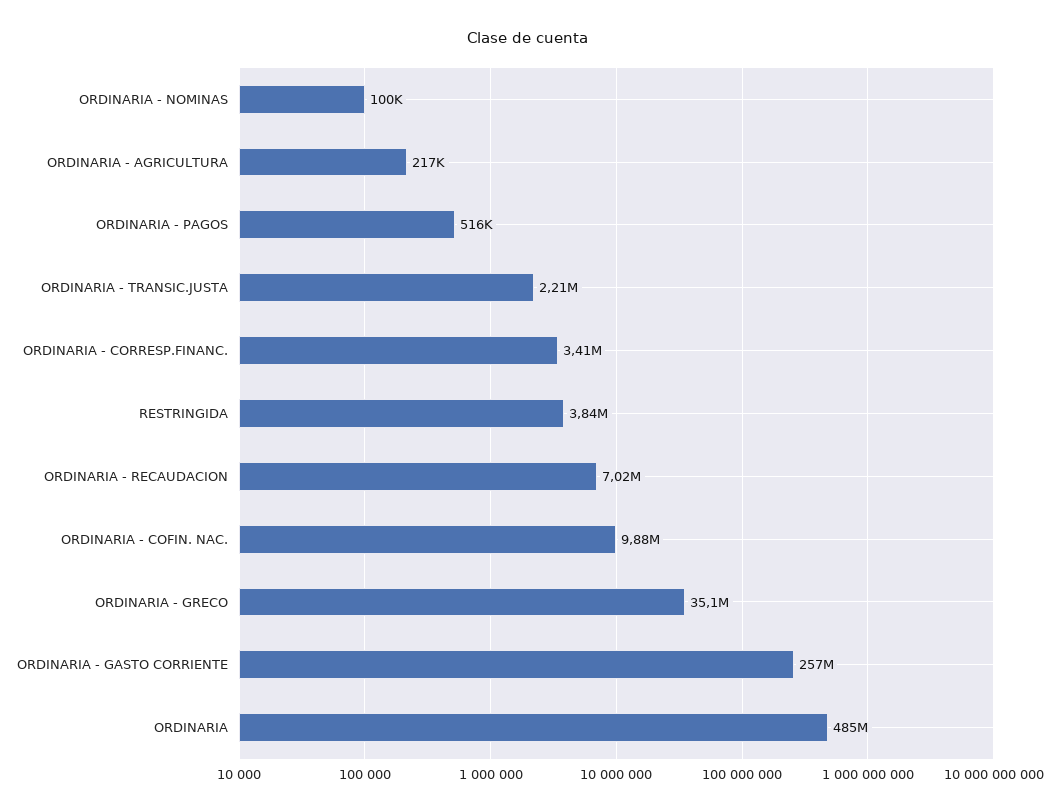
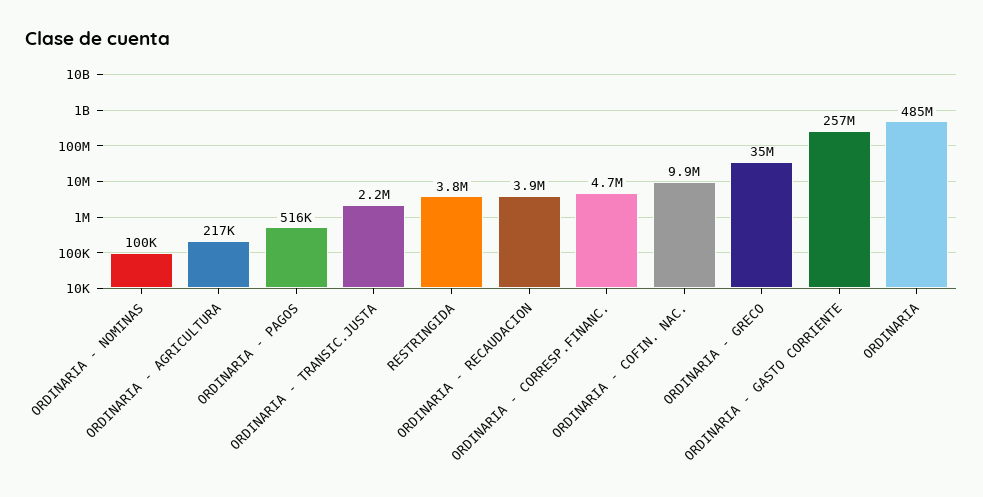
  {
    "ORDINARIA - NOMINAS": 100000,
    "ORDINARIA - AGRICULTURA": 217000,
    "ORDINARIA - PAGOS": 516000,
    "ORDINARIA - TRANSIC.JUSTA": 2210000,
-   "ORDINARIA - CORRESP.FINANC.": 3410000,
+   "ORDINARIA - CORRESP.FINANC.": 4700000,
    "RESTRINGIDA": 3840000,
-   "ORDINARIA - RECAUDACION": 7020000,
+   "ORDINARIA - RECAUDACION": 3900000,
    "ORDINARIA - COFIN. NAC.": 9880000,
    "ORDINARIA - GRECO": 35100000,
    "ORDINARIA - GASTO CORRIENTE": 257000000,
    "ORDINARIA": 485000000
  }

